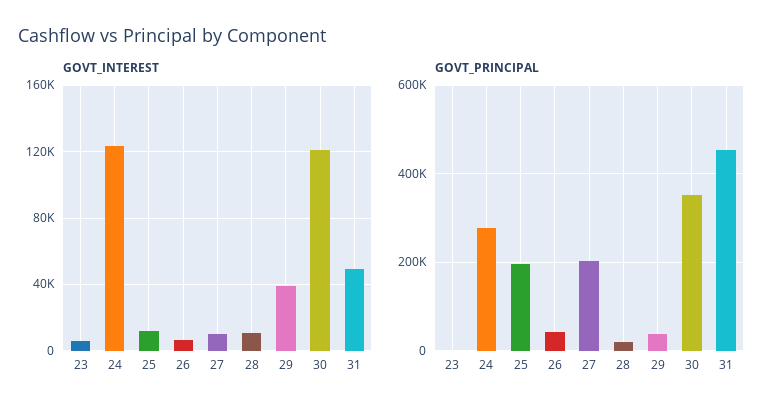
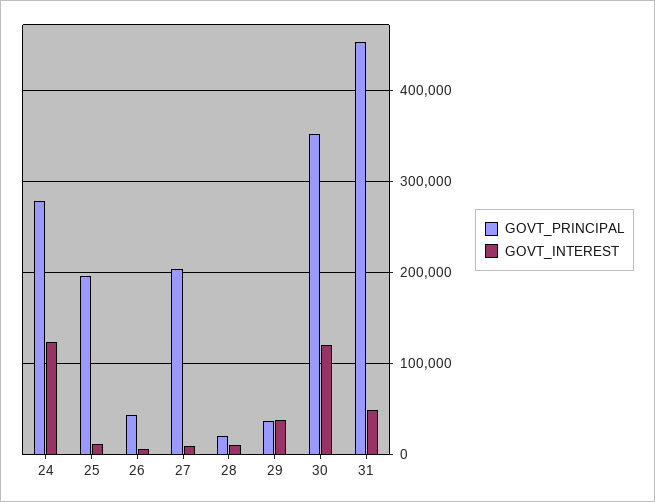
  {
    "GOVT_INTEREST": {
-     "23": 5000,
      "24": 125000,
      "25": 10000,
      "26": 5000,
      "27": 10000,
      "28": 10000,
      "29": 40000,
      "30": 120000,
      "31": 50000
    },
    "GOVT_PRINCIPAL": {
-     "23": 0,
      "24": 280000,
      "25": 200000,
      "26": 40000,
      "27": 200000,
      "28": 20000,
      "29": 40000,
      "30": 350000,
      "31": 450000
    }
  }

